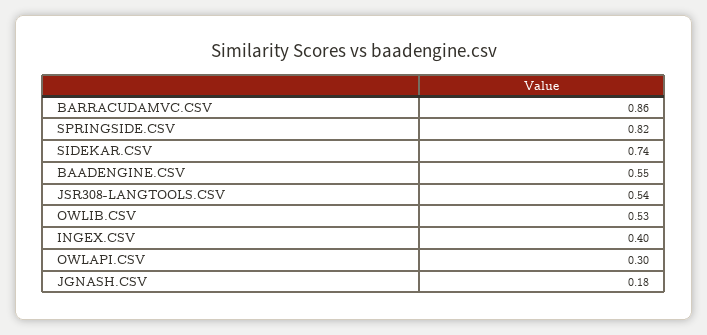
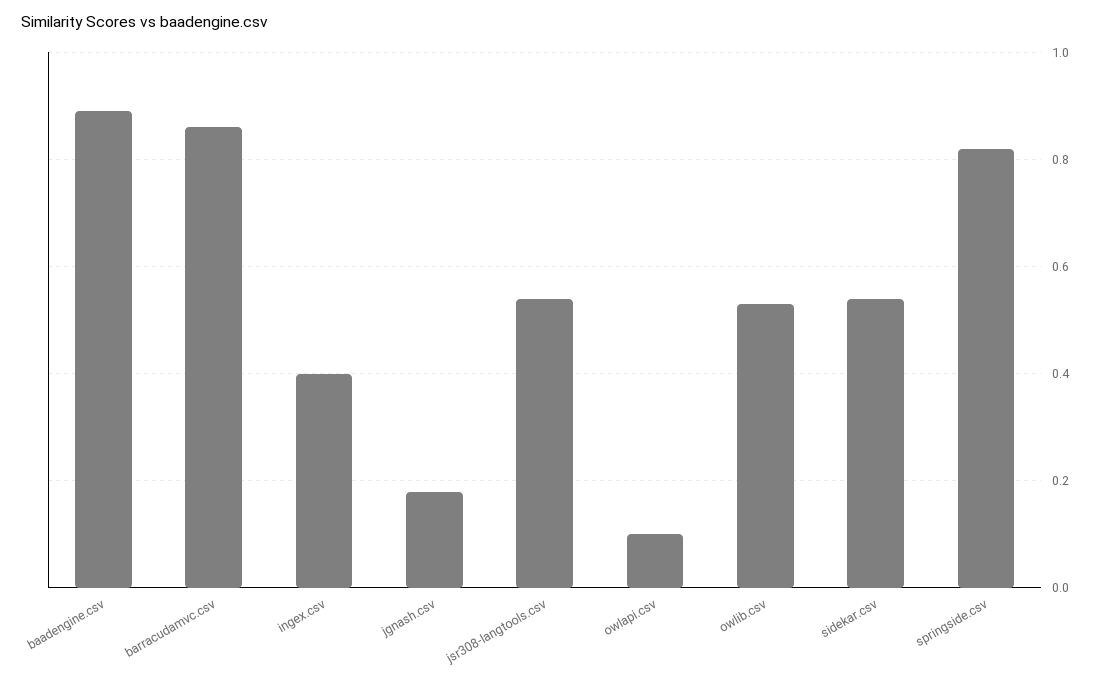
  {
    "BARRACUDAMVC.CSV": 0.86,
    "SPRINGSIDE.CSV": 0.82,
-   "SIDEKAR.CSV": 0.74,
+   "SIDEKAR.CSV": 0.55,
-   "BAADENGINE.CSV": 0.55,
+   "BAADENGINE.CSV": 0.9,
    "JSR308-LANGTOOLS.CSV": 0.54,
    "OWLIB.CSV": 0.53,
    "INGEX.CSV": 0.4,
-   "OWLAPI.CSV": 0.3,
+   "OWLAPI.CSV": 0.1,
    "JGNASH.CSV": 0.18
  }

